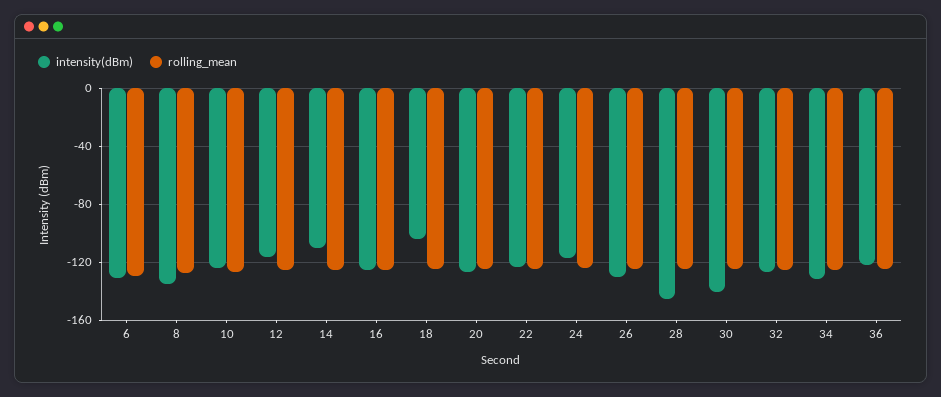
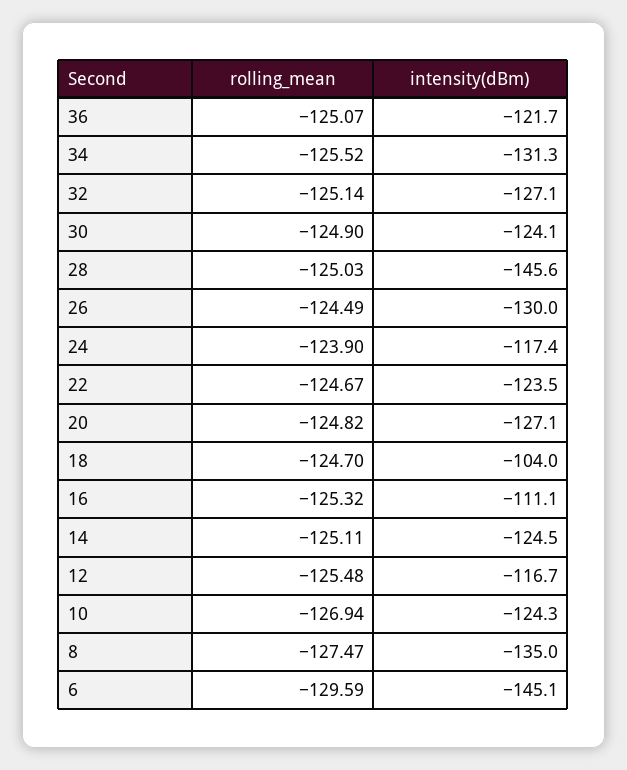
  {
    "intensity(dBm)": {
-     "6": -130,
+     "6": -145.1,
      "8": -135,
      "10": -124.3,
      "12": -116.7,
-     "14": -110,
+     "14": -124.5,
-     "16": -125,
+     "16": -111.1,
      "18": -104,
      "20": -127.1,
      "22": -123.5,
      "24": -117.4,
      "26": -130,
      "28": -145.6,
-     "30": -140,
+     "30": -124.1,
      "32": -127.1,
      "34": -131.3,
      "36": -121.7
    },
    "rolling_mean": {
      "6": -129.59,
      "8": -127.47,
      "10": -126.94,
      "12": -125.48,
      "14": -125.11,
      "16": -125.32,
      "18": -124.7,
      "20": -124.82,
      "22": -124.67,
      "24": -123.9,
      "26": -124.49,
      "28": -125.03,
      "30": -124.9,
      "32": -125.14,
      "34": -125.52,
      "36": -125.07
    }
  }

